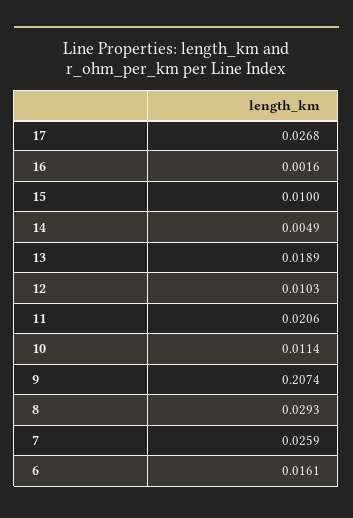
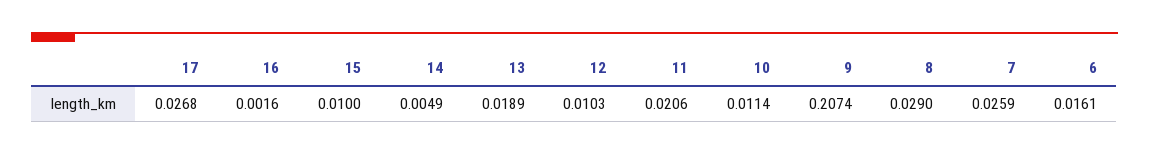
  {
    "17": 0.0268,
    "16": 0.0016,
    "15": 0.01,
    "14": 0.0049,
    "13": 0.0189,
    "12": 0.0103,
    "11": 0.0206,
    "10": 0.0114,
    "9": 0.2074,
-   "8": 0.0293,
+   "8": 0.029,
    "7": 0.0259,
    "6": 0.0161
  }

